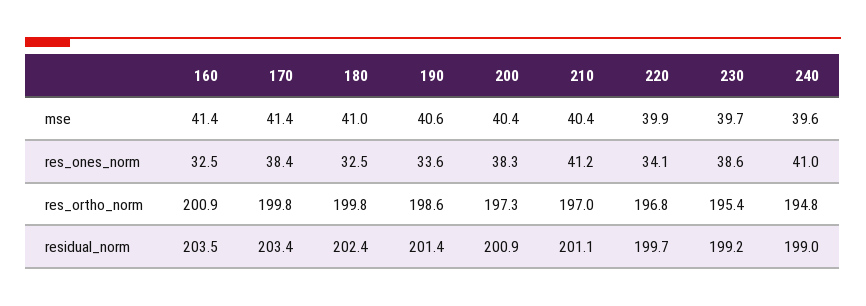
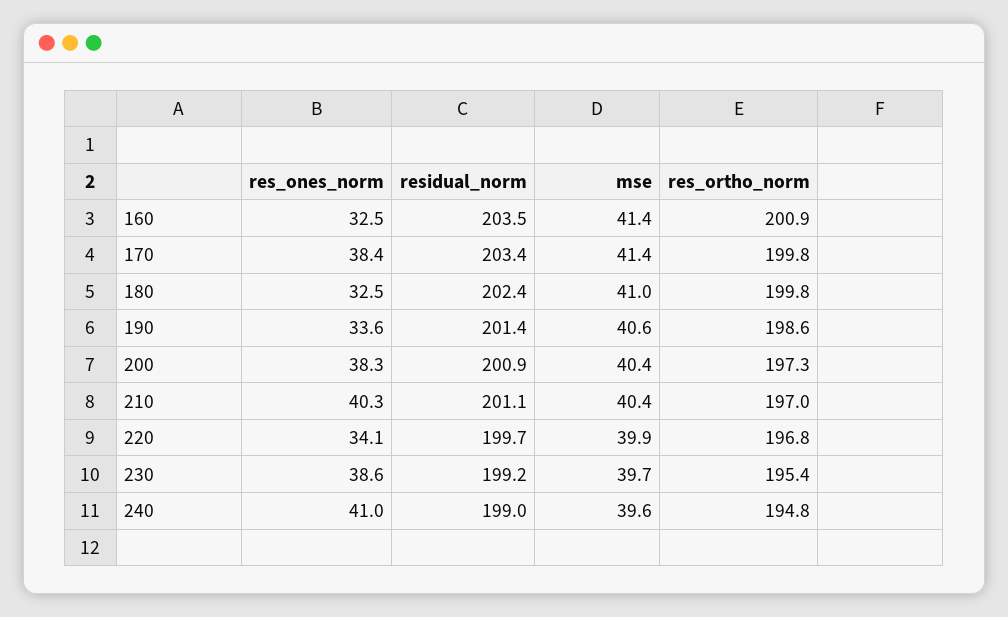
  {
    "160": {
      "mse": 41.4,
      "res_ones_norm": 32.5,
      "res_ortho_norm": 200.9,
      "residual_norm": 203.5
    },
    "170": {
      "mse": 41.4,
      "res_ones_norm": 38.4,
      "res_ortho_norm": 199.8,
      "residual_norm": 203.4
    },
    "180": {
      "mse": 41,
      "res_ones_norm": 32.5,
      "res_ortho_norm": 199.8,
      "residual_norm": 202.4
    },
    "190": {
      "mse": 40.6,
      "res_ones_norm": 33.6,
      "res_ortho_norm": 198.6,
      "residual_norm": 201.4
    },
    "200": {
      "mse": 40.4,
      "res_ones_norm": 38.3,
      "res_ortho_norm": 197.3,
      "residual_norm": 200.9
    },
    "210": {
      "mse": 40.4,
-     "res_ones_norm": 41.2,
+     "res_ones_norm": 40.3,
      "res_ortho_norm": 197,
      "residual_norm": 201.1
    },
    "220": {
      "mse": 39.9,
      "res_ones_norm": 34.1,
      "res_ortho_norm": 196.8,
      "residual_norm": 199.7
    },
    "230": {
      "mse": 39.7,
      "res_ones_norm": 38.6,
      "res_ortho_norm": 195.4,
      "residual_norm": 199.2
    },
    "240": {
      "mse": 39.6,
      "res_ones_norm": 41,
      "res_ortho_norm": 194.8,
      "residual_norm": 199
    }
  }

